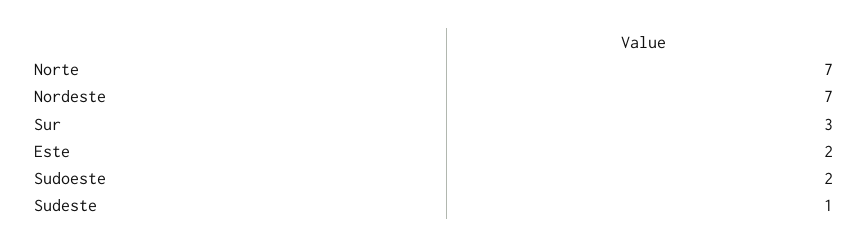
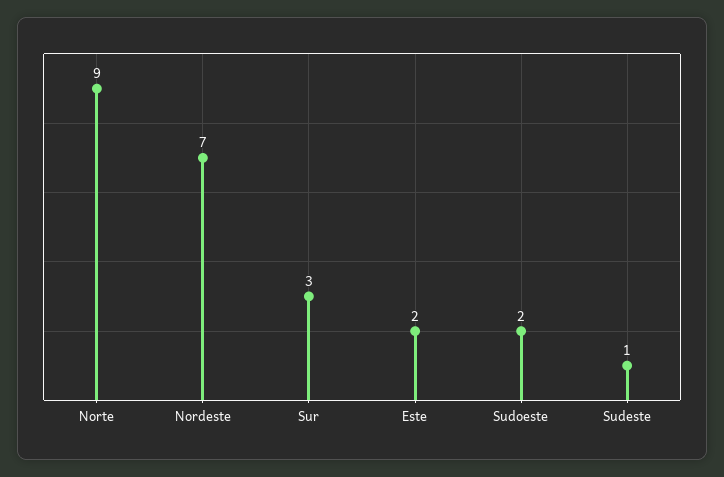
  {
-   "Norte": 7,
+   "Norte": 9,
    "Nordeste": 7,
    "Sur": 3,
    "Este": 2,
    "Sudoeste": 2,
    "Sudeste": 1
  }

